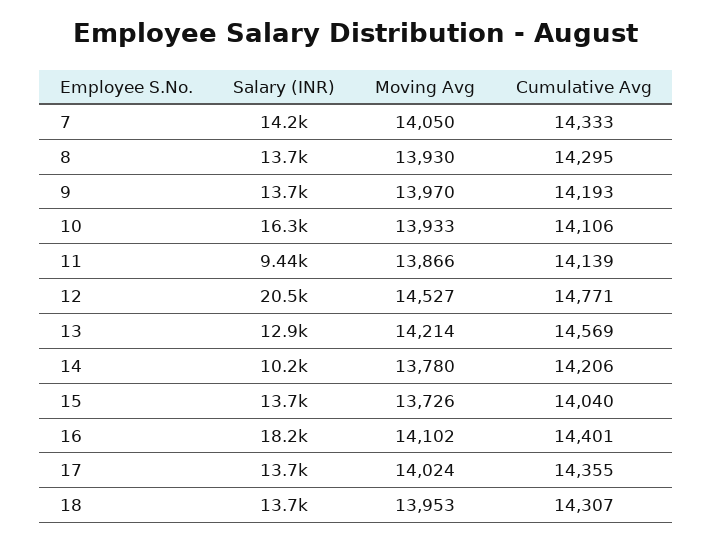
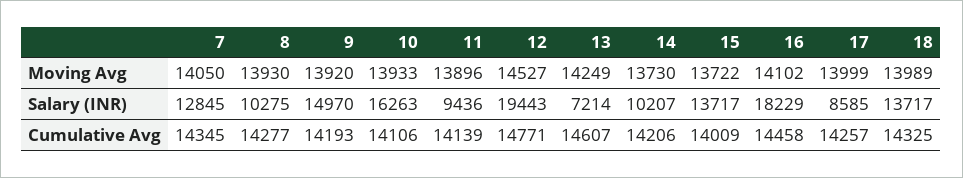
  {
    "Salary (INR)": {
-     "7": 14200,
+     "7": 12845,
-     "8": 13700,
+     "8": 10275,
-     "9": 13700,
+     "9": 14970,
      "10": 16263,
      "11": 9436,
-     "12": 20500,
+     "12": 19443,
-     "13": 12900,
+     "13": 7214,
      "14": 10207,
      "15": 13717,
      "16": 18229,
-     "17": 13700,
+     "17": 8585,
      "18": 13717
    },
    "Moving Avg": {
      "7": 14050,
      "8": 13930,
-     "9": 13970,
+     "9": 13920,
      "10": 13933,
-     "11": 13866,
+     "11": 13896,
      "12": 14527,
-     "13": 14214,
+     "13": 14249,
-     "14": 13780,
+     "14": 13730,
-     "15": 13726,
+     "15": 13722,
      "16": 14102,
-     "17": 14024,
+     "17": 13999,
-     "18": 13953
+     "18": 13989
    },
    "Cumulative Avg": {
-     "7": 14333,
+     "7": 14345,
-     "8": 14295,
+     "8": 14277,
      "9": 14193,
      "10": 14106,
      "11": 14139,
      "12": 14771,
-     "13": 14569,
+     "13": 14607,
      "14": 14206,
-     "15": 14040,
+     "15": 14009,
-     "16": 14401,
+     "16": 14458,
-     "17": 14355,
+     "17": 14257,
-     "18": 14307
+     "18": 14325
    }
  }

